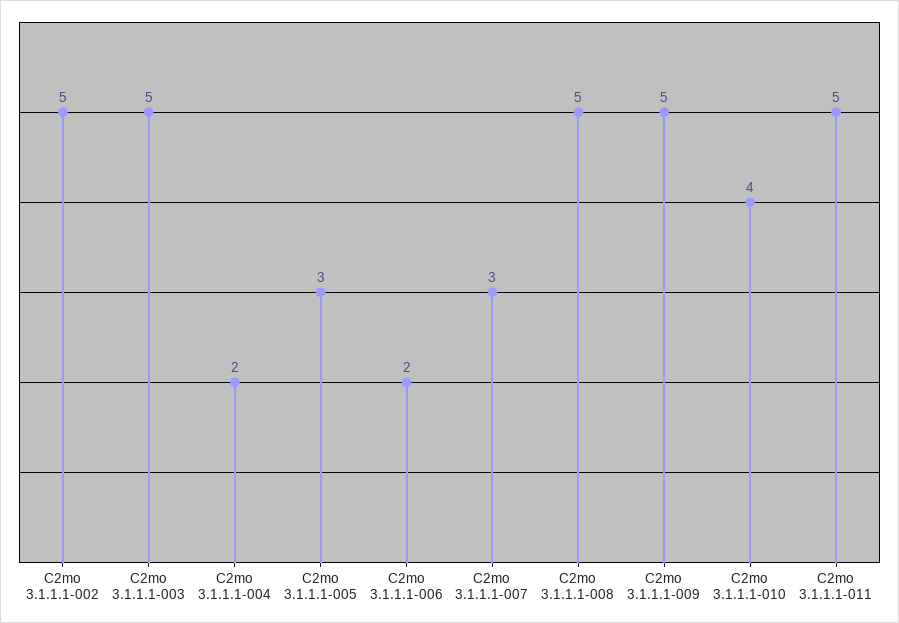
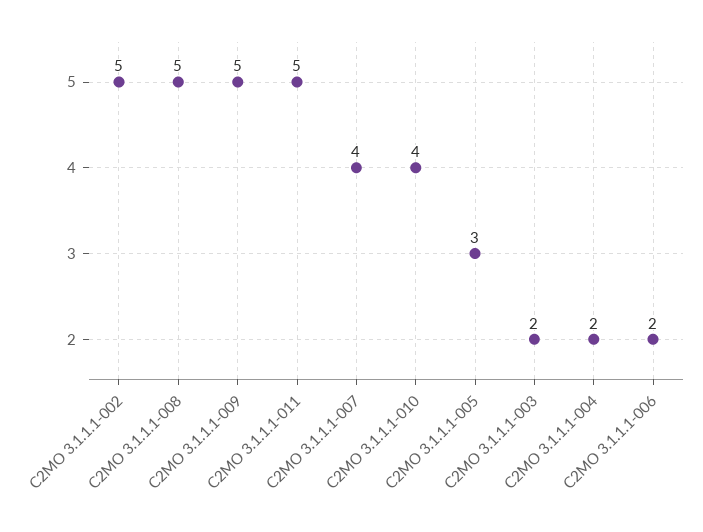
  {
    "C2mo 3.1.1.1-002": 5,
-   "C2mo 3.1.1.1-003": 5,
+   "C2mo 3.1.1.1-003": 2,
    "C2mo 3.1.1.1-004": 2,
    "C2mo 3.1.1.1-005": 3,
    "C2mo 3.1.1.1-006": 2,
-   "C2mo 3.1.1.1-007": 3,
+   "C2mo 3.1.1.1-007": 4,
    "C2mo 3.1.1.1-008": 5,
    "C2mo 3.1.1.1-009": 5,
    "C2mo 3.1.1.1-010": 4,
    "C2mo 3.1.1.1-011": 5
  }

